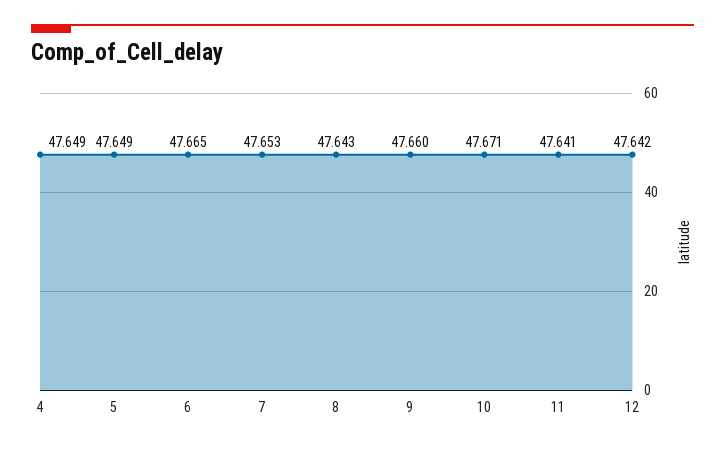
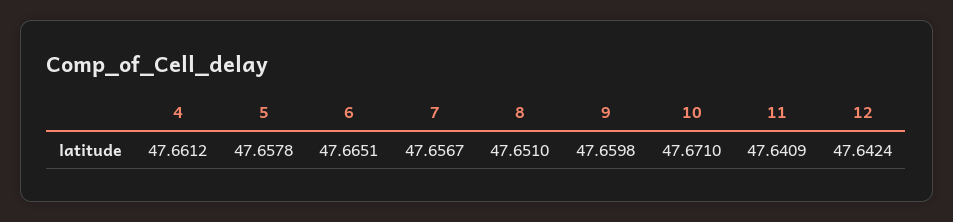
  {
-   "4": 47.649,
+   "4": 47.6612,
-   "5": 47.649,
+   "5": 47.6578,
    "6": 47.6651,
-   "7": 47.653,
+   "7": 47.6567,
-   "8": 47.643,
+   "8": 47.651,
    "9": 47.6598,
    "10": 47.671,
    "11": 47.6409,
    "12": 47.6424
  }

